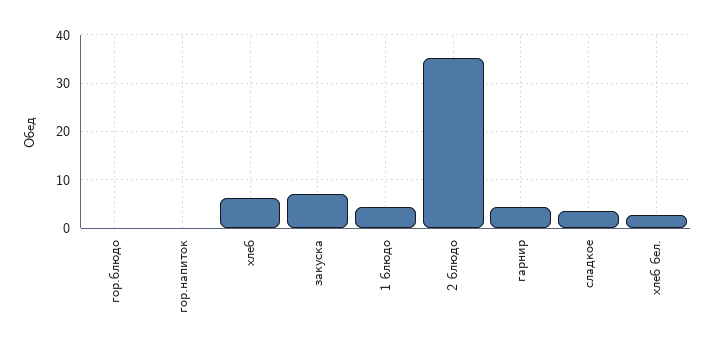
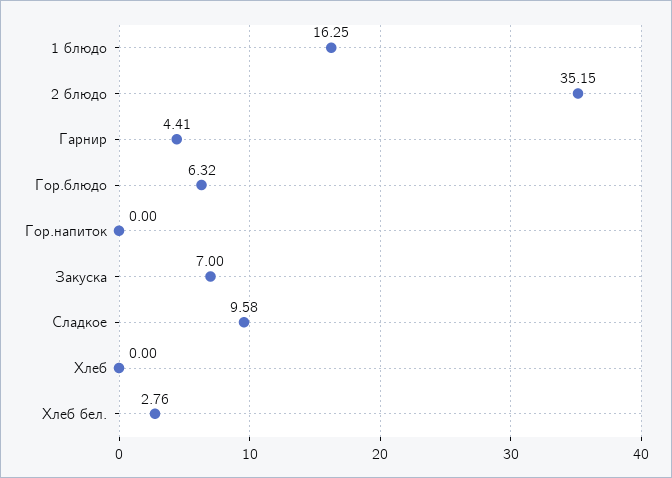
  {
-   "гор.блюдо": 0,
+   "гор.блюдо": 6.32,
    "гор.напиток": 0,
-   "хлеб": 6,
+   "хлеб": 0,
    "закуска": 7,
-   "1 блюдо": 4,
+   "1 блюдо": 16.25,
    "2 блюдо": 35.15,
    "гарнир": 4.41,
-   "сладкое": 4,
+   "сладкое": 9.58,
    "хлеб бел.": 2.76
  }

